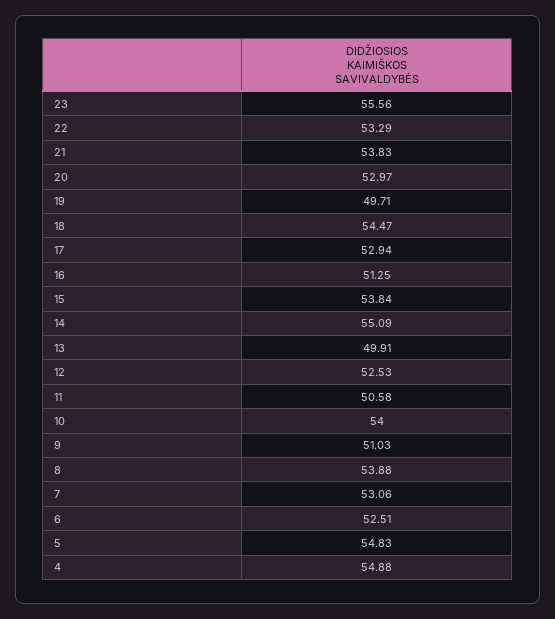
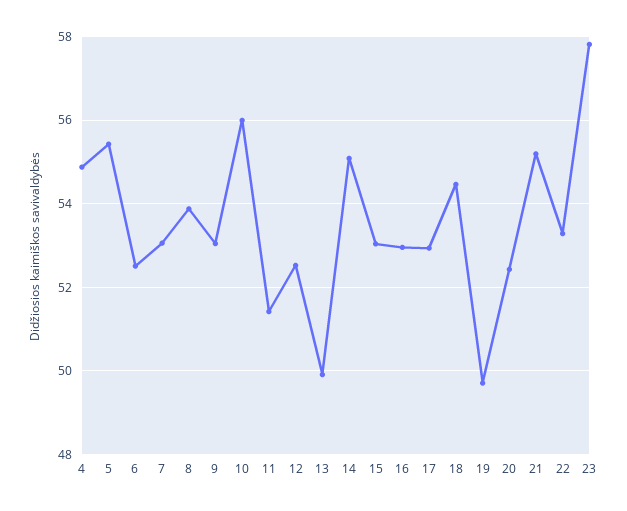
  {
-   "23": 55.56,
+   "23": 57.8,
    "22": 53.29,
-   "21": 53.83,
+   "21": 55.2,
-   "20": 52.97,
+   "20": 52.4,
    "19": 49.71,
    "18": 54.47,
    "17": 52.94,
-   "16": 51.25,
+   "16": 53,
-   "15": 53.84,
+   "15": 53,
    "14": 55.09,
    "13": 49.91,
    "12": 52.53,
-   "11": 50.58,
+   "11": 51.4,
-   "10": 54,
+   "10": 56,
-   "9": 51.03,
+   "9": 53,
    "8": 53.88,
    "7": 53.06,
    "6": 52.51,
-   "5": 54.83,
+   "5": 55.4,
    "4": 54.88
  }

